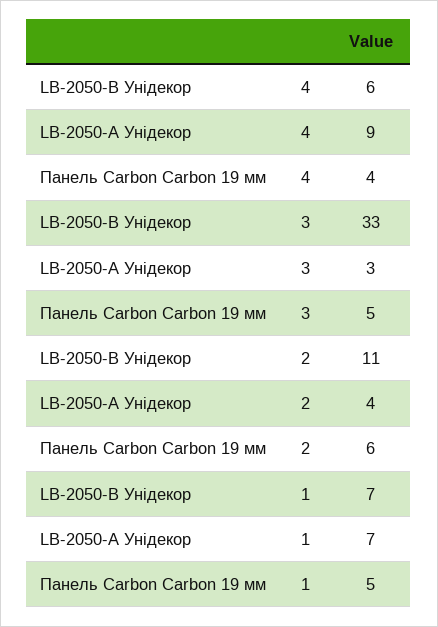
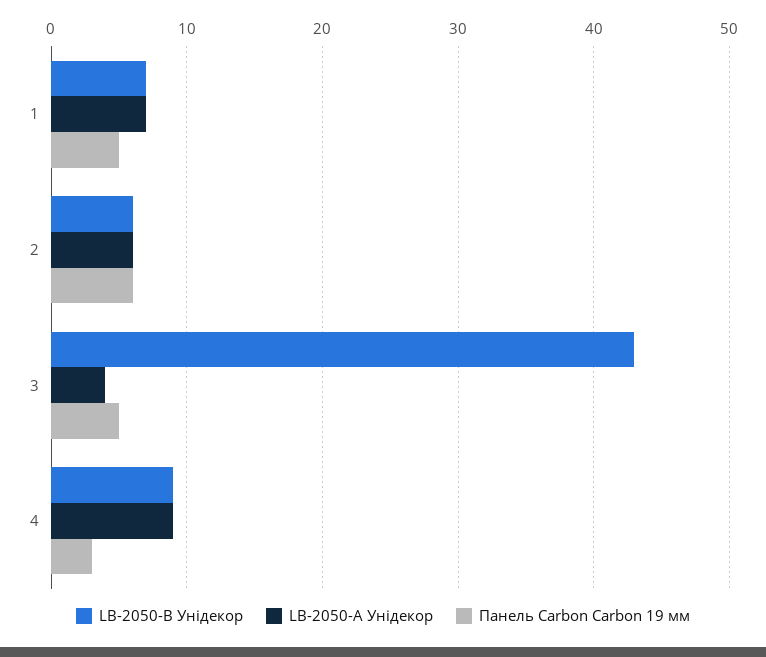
  {
    "LB-2050-В Унідекор": {
-     "4": 6,
+     "4": 9,
-     "3": 33,
+     "3": 43,
-     "2": 11,
+     "2": 6,
      "1": 7
    },
    "LB-2050-А Унідекор": {
      "4": 9,
-     "3": 3,
+     "3": 4,
-     "2": 4,
+     "2": 6,
      "1": 7
    },
    "Панель Carbon Carbon 19 мм": {
-     "4": 4,
+     "4": 3,
      "3": 5,
      "2": 6,
      "1": 5
    }
  }

